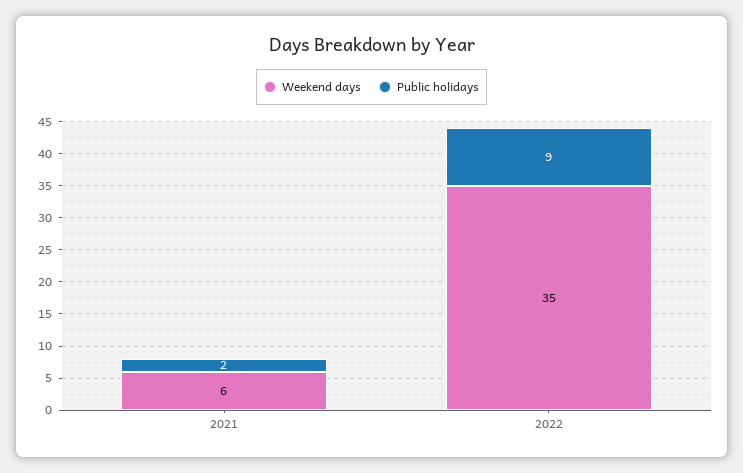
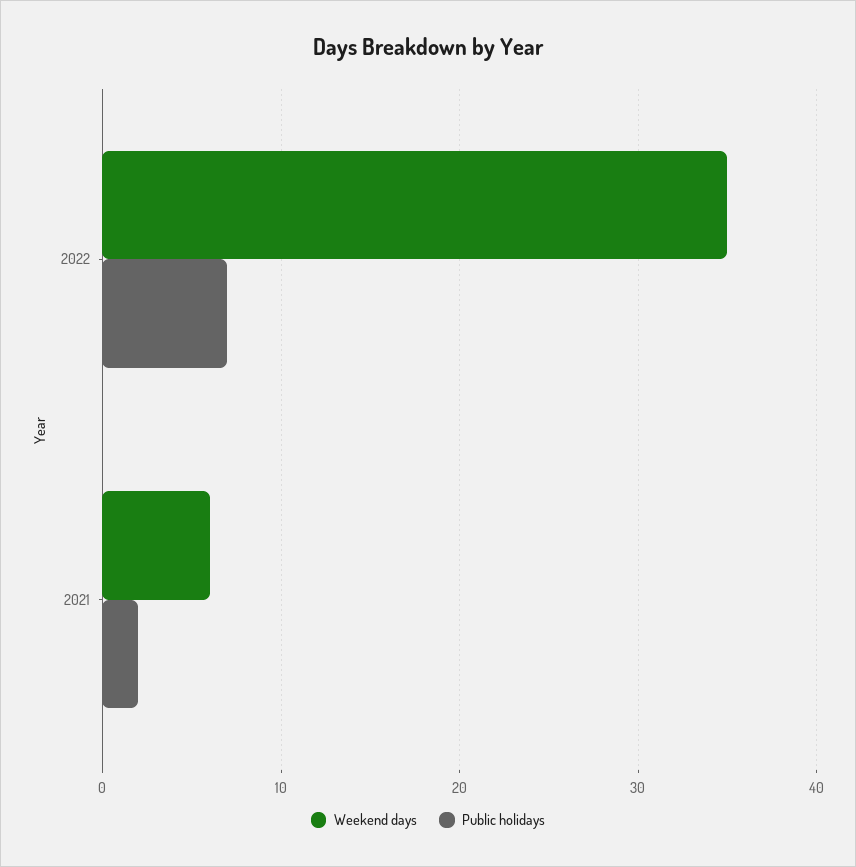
  {
    "Weekend days": {
      "2021": 6,
      "2022": 35
    },
    "Public holidays": {
      "2021": 2,
-     "2022": 9
+     "2022": 7
    }
  }

